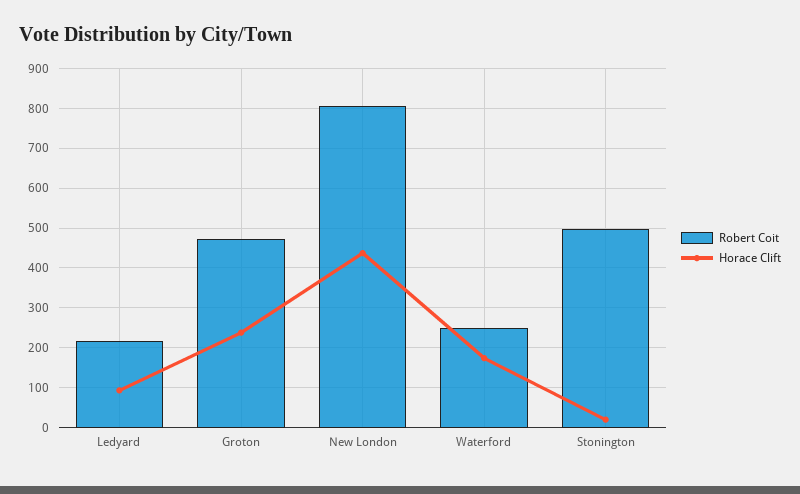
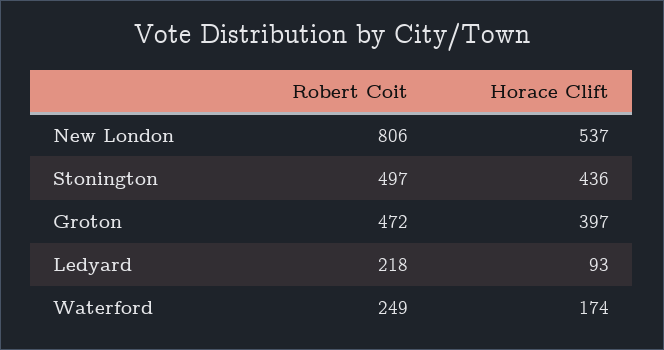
  {
    "Robert Coit": {
      "Ledyard": 218,
      "Groton": 472,
      "New London": 806,
      "Waterford": 249,
      "Stonington": 497
    },
    "Horace Clift": {
      "Ledyard": 93,
-     "Groton": 240,
+     "Groton": 397,
-     "New London": 440,
+     "New London": 537,
      "Waterford": 174,
-     "Stonington": 20
+     "Stonington": 436
    }
  }

